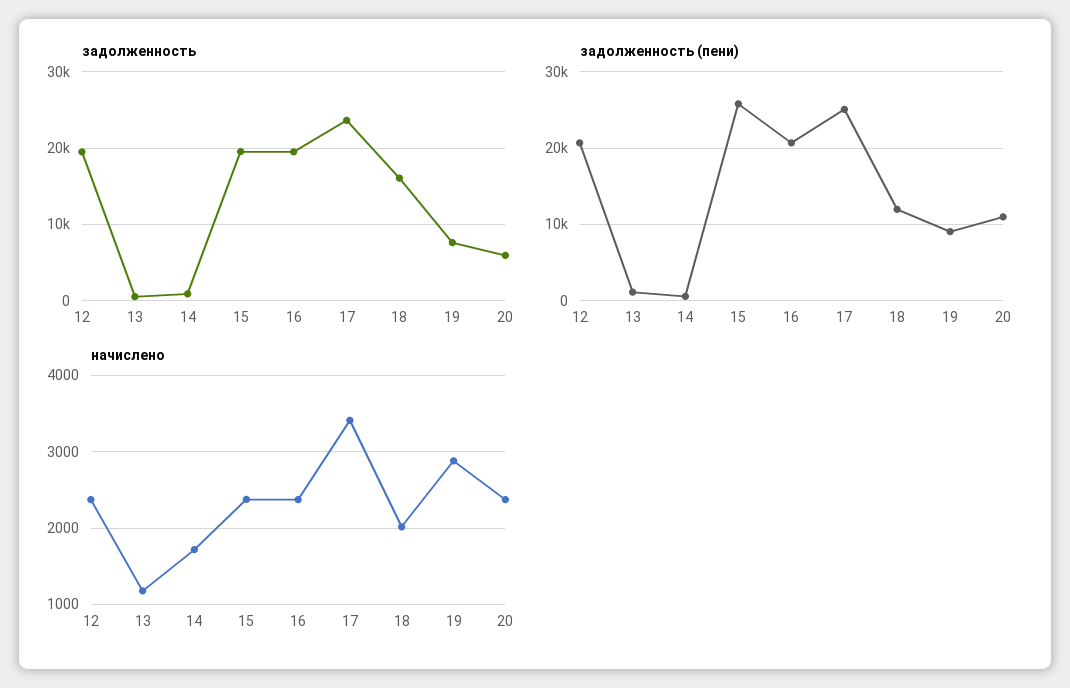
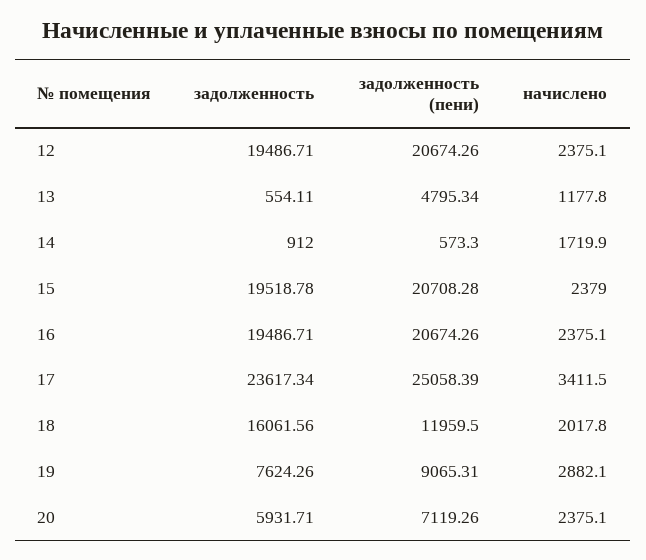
  {
    "задолженность": {
      "12": 19486.71,
      "13": 554.11,
      "14": 912,
      "15": 19518.78,
      "16": 19486.71,
      "17": 23617.34,
      "18": 16061.56,
      "19": 7624.26,
      "20": 5931.71
    },
    "задолженность (пени)": {
      "12": 20674.26,
-     "13": 1000,
+     "13": 4795.34,
      "14": 573.3,
-     "15": 26000,
+     "15": 20708.28,
      "16": 20674.26,
      "17": 25058.39,
      "18": 11959.5,
      "19": 9065.31,
-     "20": 11000
+     "20": 7119.26
    },
    "начислено": {
      "12": 2375.1,
      "13": 1177.8,
      "14": 1719.9,
      "15": 2379,
      "16": 2375.1,
      "17": 3411.5,
      "18": 2017.8,
      "19": 2882.1,
      "20": 2375.1
    }
  }

